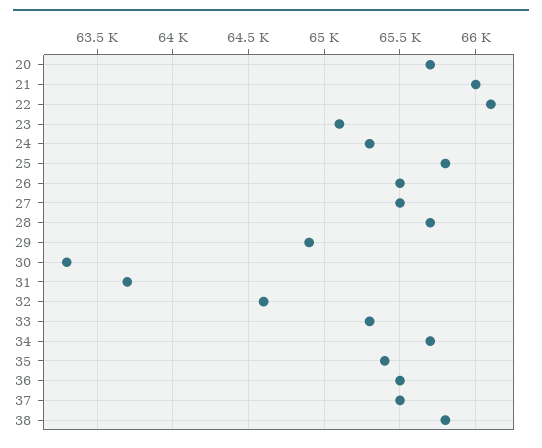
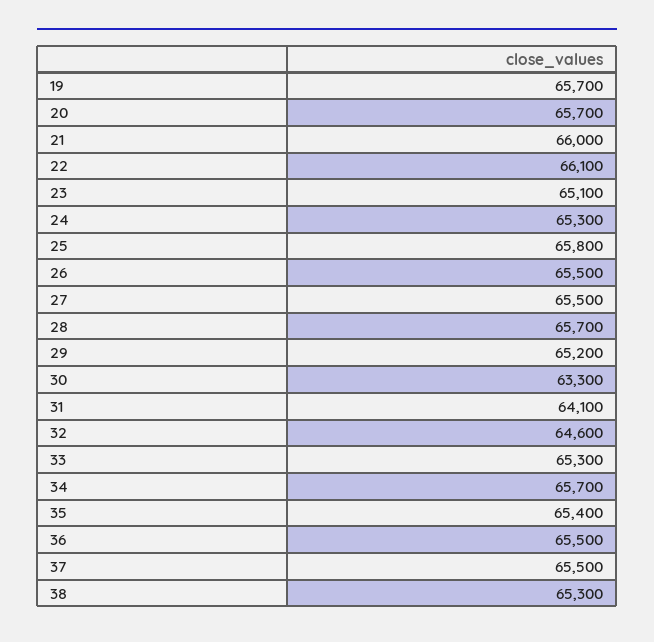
  {
    "20": 65700,
    "21": 66000,
    "22": 66100,
    "23": 65100,
    "24": 65300,
    "25": 65800,
    "26": 65500,
    "27": 65500,
    "28": 65700,
-   "29": 64900,
+   "29": 65200,
    "30": 63300,
-   "31": 63700,
+   "31": 64100,
    "32": 64600,
    "33": 65300,
    "34": 65700,
    "35": 65400,
    "36": 65500,
    "37": 65500,
-   "38": 65800
+   "38": 65300,
+   "19": 65700
  }

